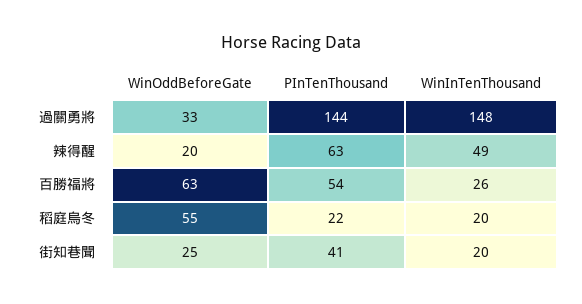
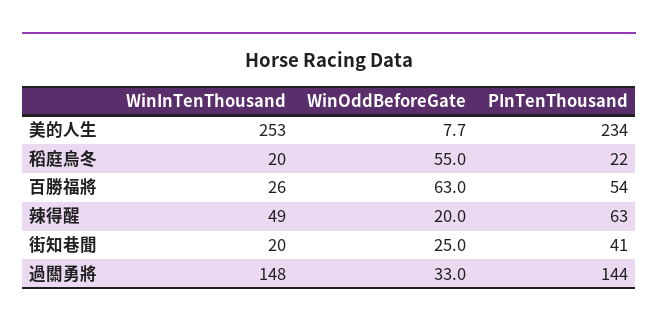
  {
    "WinOddBeforeGate": {
      "過關勇將": 33,
      "辣得醒": 20,
      "百勝福將": 63,
      "稻庭烏冬": 55,
-     "街知巷聞": 25
+     "街知巷聞": 25,
+     "美的人生": 7.7
    },
    "PInTenThousand": {
      "過關勇將": 144,
      "辣得醒": 63,
      "百勝福將": 54,
      "稻庭烏冬": 22,
-     "街知巷聞": 41
+     "街知巷聞": 41,
+     "美的人生": 234
    },
    "WinInTenThousand": {
      "過關勇將": 148,
      "辣得醒": 49,
      "百勝福將": 26,
      "稻庭烏冬": 20,
-     "街知巷聞": 20
+     "街知巷聞": 20,
+     "美的人生": 253
    }
  }

